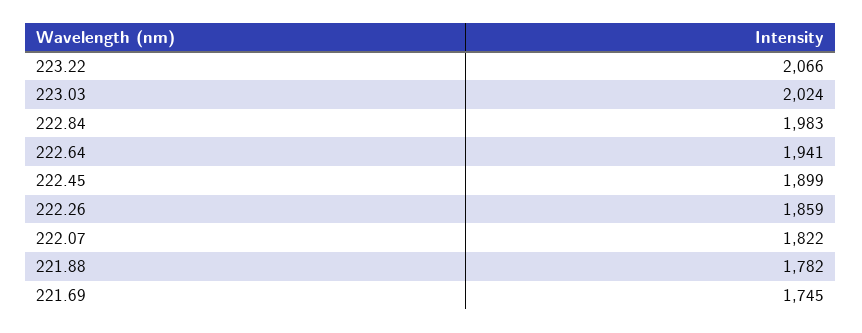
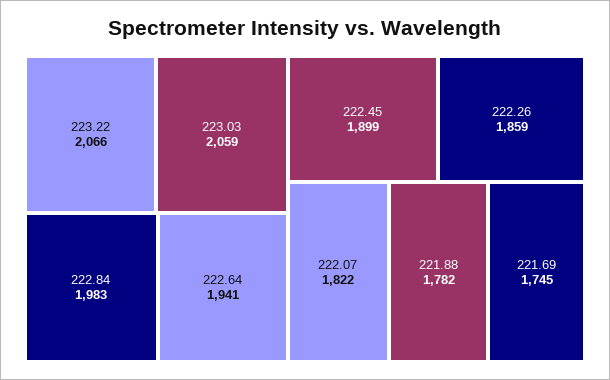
  {
    "223.22": 2066,
-   "223.03": 2024,
+   "223.03": 2059,
    "222.84": 1983,
    "222.64": 1941,
    "222.45": 1899,
    "222.26": 1859,
    "222.07": 1822,
    "221.88": 1782,
    "221.69": 1745
  }

